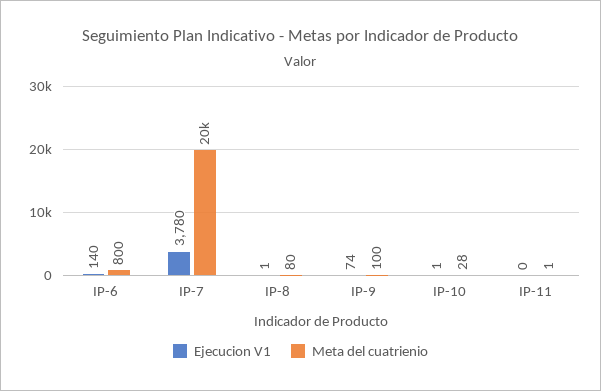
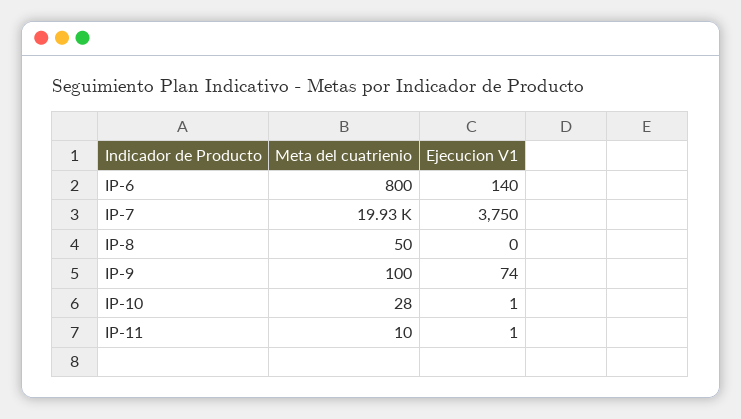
  {
    "Ejecucion V1": {
      "IP-6": 140,
-     "IP-7": 3780,
+     "IP-7": 3750,
-     "IP-8": 1,
+     "IP-8": 0,
      "IP-9": 74,
      "IP-10": 1,
-     "IP-11": 0
+     "IP-11": 1
    },
    "Meta del cuatrienio": {
      "IP-6": 800,
      "IP-7": 19930,
-     "IP-8": 80,
+     "IP-8": 50,
      "IP-9": 100,
      "IP-10": 28,
-     "IP-11": 1
+     "IP-11": 10
    }
  }

